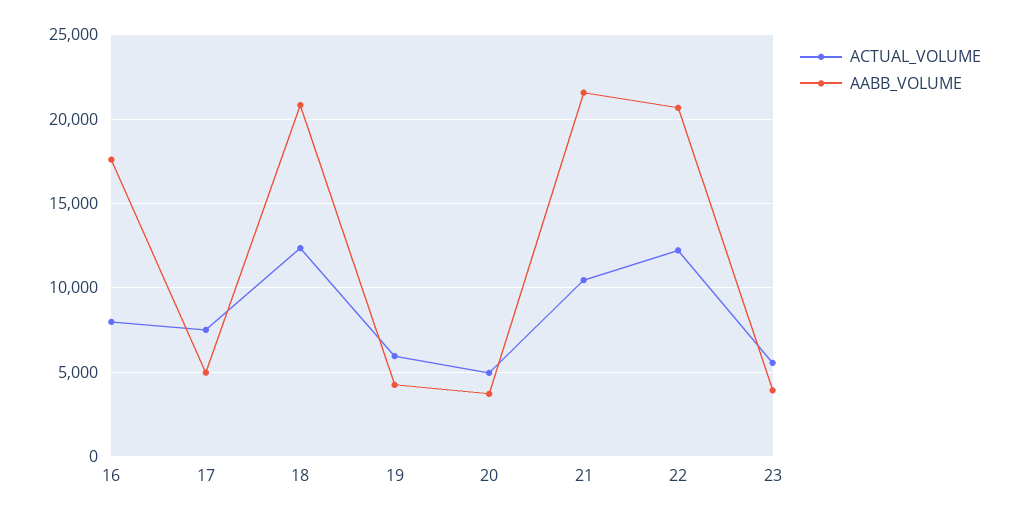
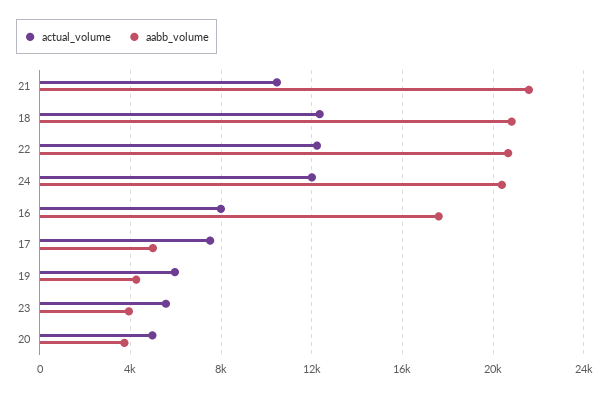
  {
    "ACTUAL_VOLUME": {
      "16": 8000,
      "17": 7500,
      "18": 12500,
      "19": 6000,
      "20": 5000,
      "21": 10500,
      "22": 12000,
-     "23": 5500
+     "23": 5500,
+     "24": 12000
    },
    "AABB_VOLUME": {
      "16": 17500,
      "17": 5000,
      "18": 21000,
      "19": 4500,
      "20": 3500,
      "21": 21500,
      "22": 20500,
-     "23": 4000
+     "23": 4000,
+     "24": 20500
    }
  }

